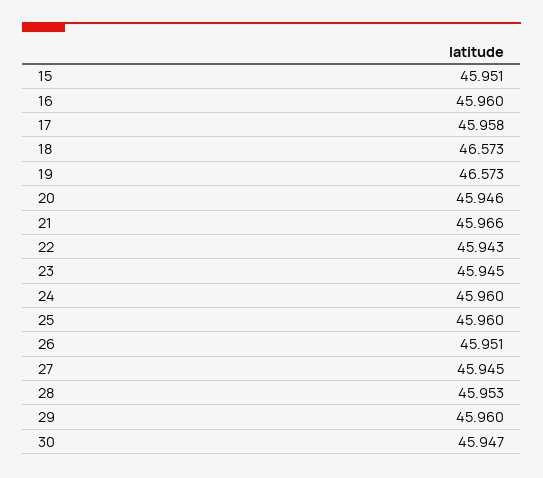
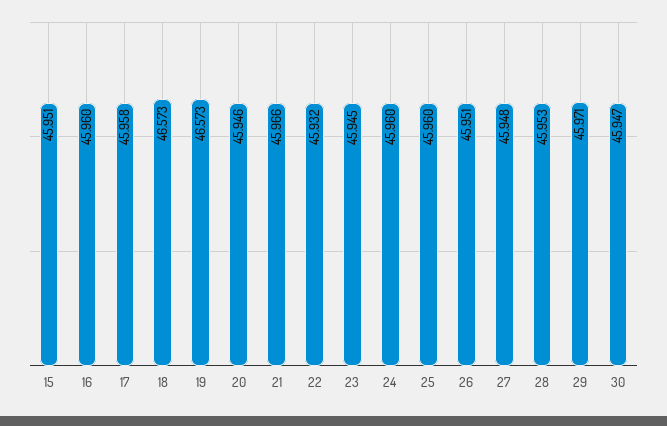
  {
    "15": 45.951,
    "16": 45.96,
    "17": 45.958,
    "18": 46.573,
    "19": 46.573,
    "20": 45.946,
    "21": 45.966,
-   "22": 45.943,
+   "22": 45.932,
    "23": 45.945,
    "24": 45.96,
    "25": 45.96,
    "26": 45.951,
-   "27": 45.945,
+   "27": 45.948,
    "28": 45.953,
-   "29": 45.96,
+   "29": 45.971,
    "30": 45.947
  }

